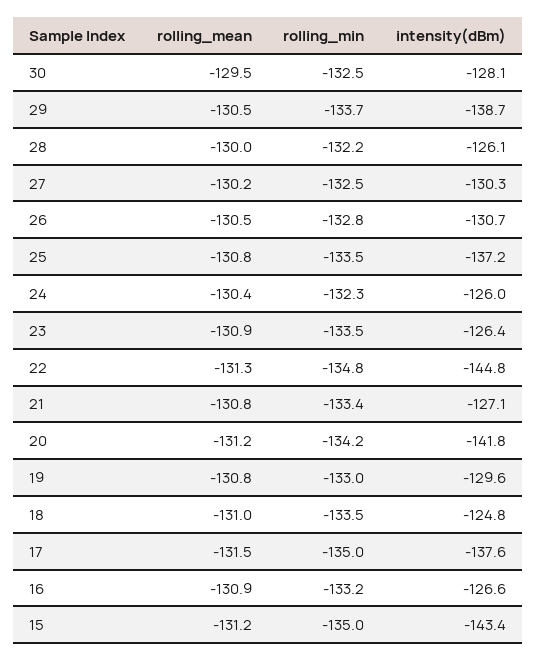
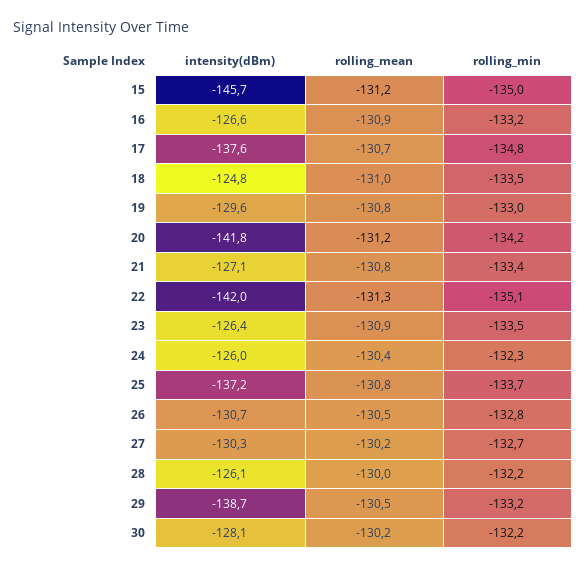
  {
    "rolling_mean": {
-     "30": -129.5,
+     "30": -130.2,
      "29": -130.5,
      "28": -130,
      "27": -130.2,
      "26": -130.5,
      "25": -130.8,
      "24": -130.4,
      "23": -130.9,
      "22": -131.3,
      "21": -130.8,
      "20": -131.2,
      "19": -130.8,
      "18": -131,
-     "17": -131.5,
+     "17": -130.7,
      "16": -130.9,
      "15": -131.2
    },
    "rolling_min": {
-     "30": -132.5,
+     "30": -132.2,
-     "29": -133.7,
+     "29": -133.2,
      "28": -132.2,
-     "27": -132.5,
+     "27": -132.7,
      "26": -132.8,
-     "25": -133.5,
+     "25": -133.7,
      "24": -132.3,
      "23": -133.5,
-     "22": -134.8,
+     "22": -135.1,
      "21": -133.4,
      "20": -134.2,
      "19": -133,
      "18": -133.5,
-     "17": -135,
+     "17": -134.8,
      "16": -133.2,
      "15": -135
    },
    "intensity(dBm)": {
      "30": -128.1,
      "29": -138.7,
      "28": -126.1,
      "27": -130.3,
      "26": -130.7,
      "25": -137.2,
      "24": -126,
      "23": -126.4,
-     "22": -144.8,
+     "22": -142,
      "21": -127.1,
      "20": -141.8,
      "19": -129.6,
      "18": -124.8,
      "17": -137.6,
      "16": -126.6,
-     "15": -143.4
+     "15": -145.7
    }
  }

